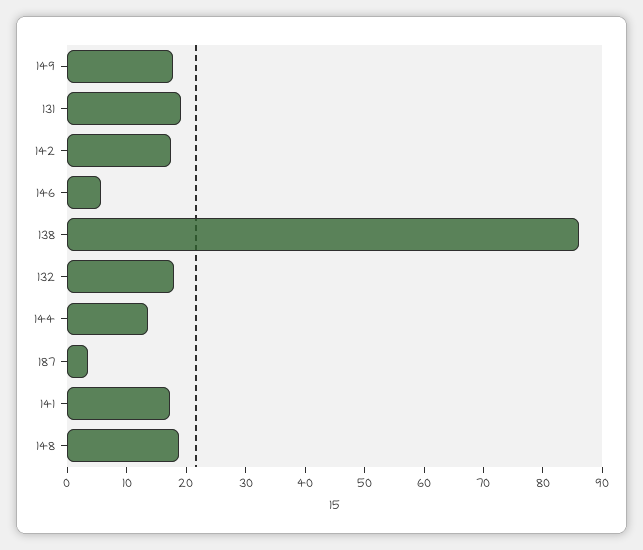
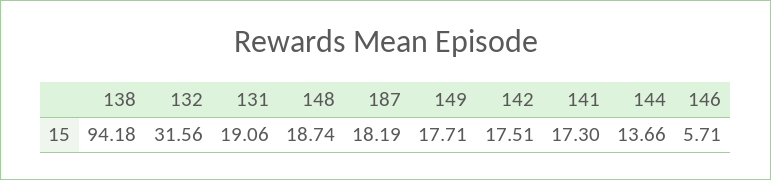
  {
    "149": 17.71,
    "131": 19.06,
    "142": 17.51,
    "146": 5.71,
-   "138": 86,
+   "138": 94.18,
-   "132": 18,
+   "132": 31.56,
    "144": 13.66,
-   "187": 4,
+   "187": 18.19,
    "141": 17.3,
    "148": 18.74
  }

